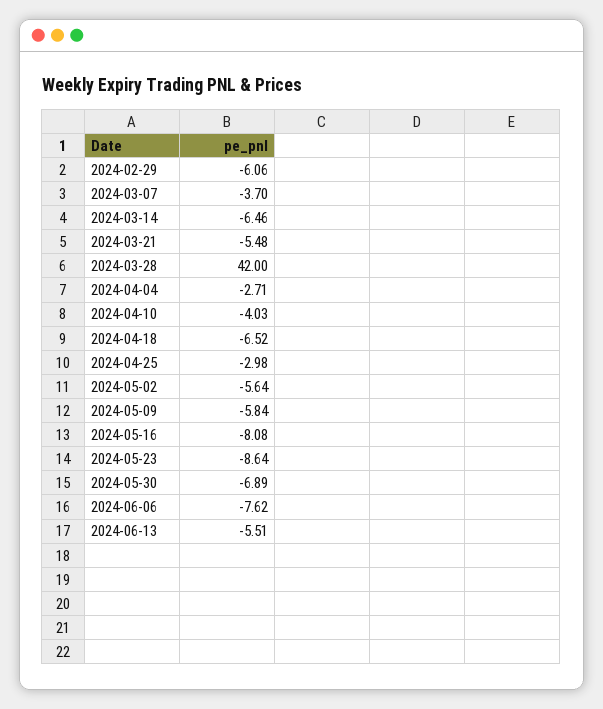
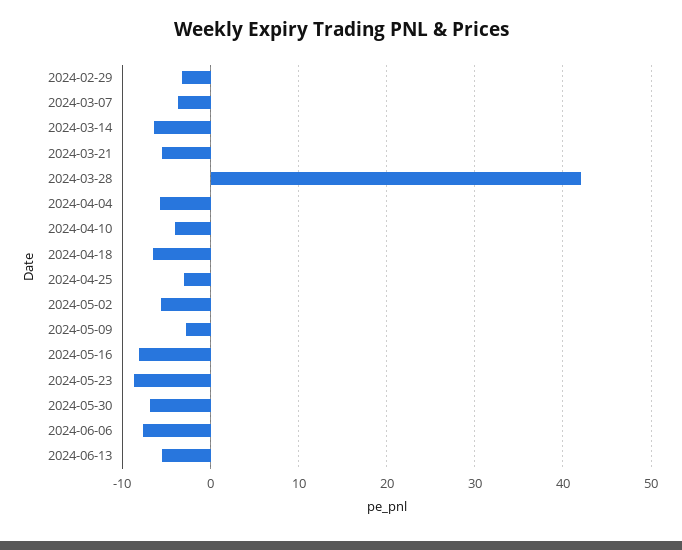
  {
-   "2024-02-29": -6.06,
+   "2024-02-29": -3,
    "2024-03-07": -3.7,
    "2024-03-14": -6.46,
    "2024-03-21": -5.48,
    "2024-03-28": 42,
-   "2024-04-04": -2.71,
+   "2024-04-04": -6,
    "2024-04-10": -4.03,
    "2024-04-18": -6.52,
    "2024-04-25": -2.98,
    "2024-05-02": -5.64,
-   "2024-05-09": -5.84,
+   "2024-05-09": -3,
    "2024-05-16": -8.08,
    "2024-05-23": -8.64,
    "2024-05-30": -6.89,
    "2024-06-06": -7.62,
    "2024-06-13": -5.51
  }

